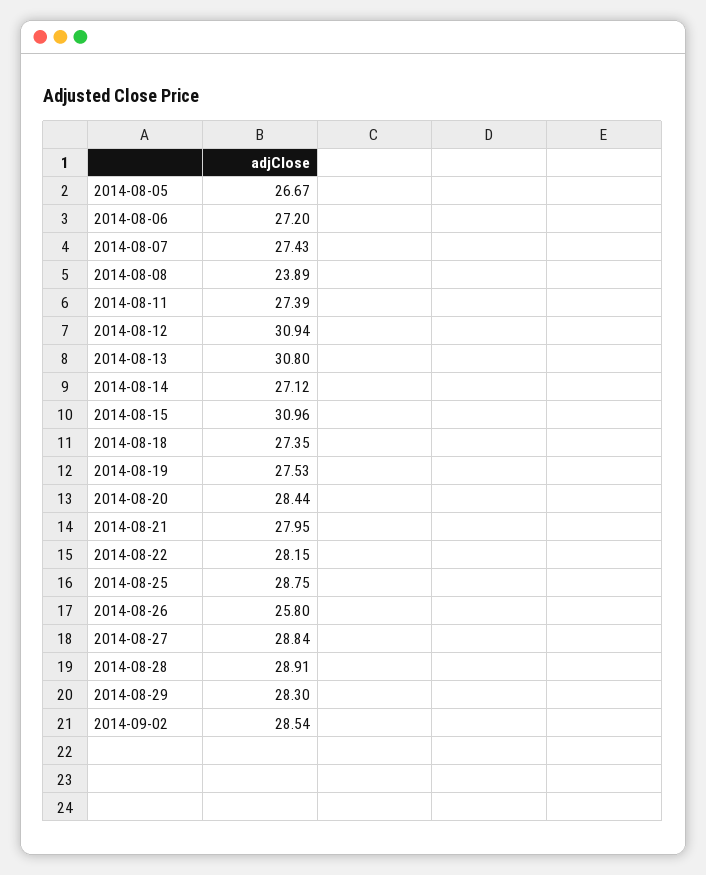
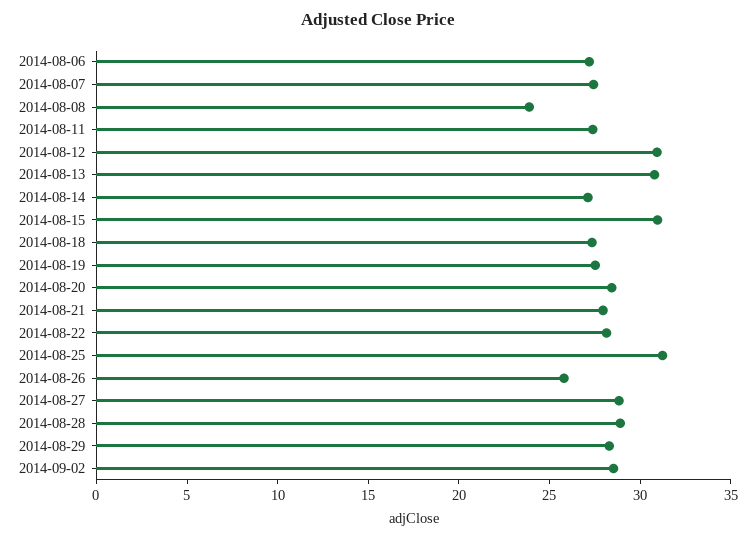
  {
-   "2014-08-05": 26.67,
    "2014-08-06": 27.2,
    "2014-08-07": 27.43,
    "2014-08-08": 23.89,
    "2014-08-11": 27.39,
    "2014-08-12": 30.94,
    "2014-08-13": 30.8,
    "2014-08-14": 27.12,
    "2014-08-15": 30.96,
    "2014-08-18": 27.35,
    "2014-08-19": 27.53,
    "2014-08-20": 28.44,
    "2014-08-21": 27.95,
    "2014-08-22": 28.15,
-   "2014-08-25": 28.75,
+   "2014-08-25": 31,
    "2014-08-26": 25.8,
    "2014-08-27": 28.84,
    "2014-08-28": 28.91,
    "2014-08-29": 28.3,
    "2014-09-02": 28.54
  }

